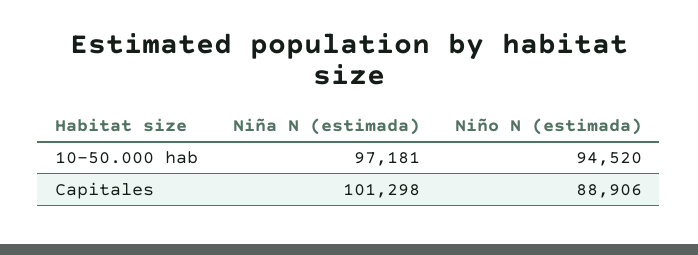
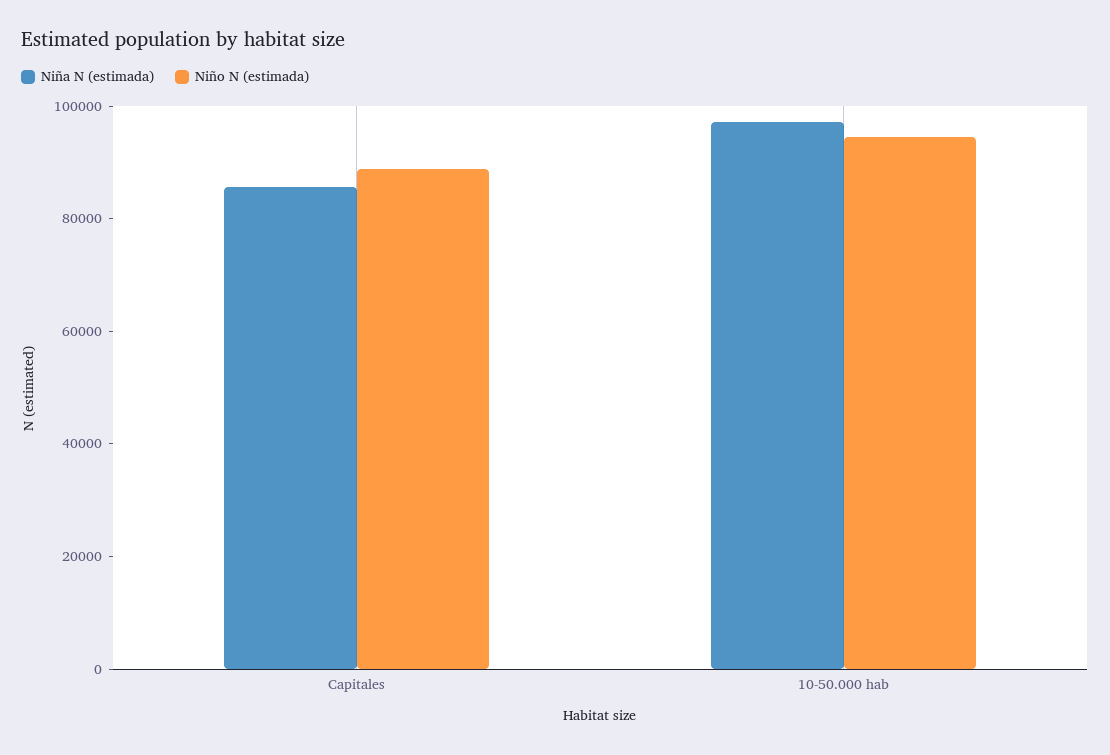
  {
    "Niña N (estimada)": {
      "10-50.000 hab": 97181,
-     "Capitales": 101298
+     "Capitales": 85000
    },
    "Niño N (estimada)": {
      "10-50.000 hab": 94520,
      "Capitales": 88906
    }
  }

